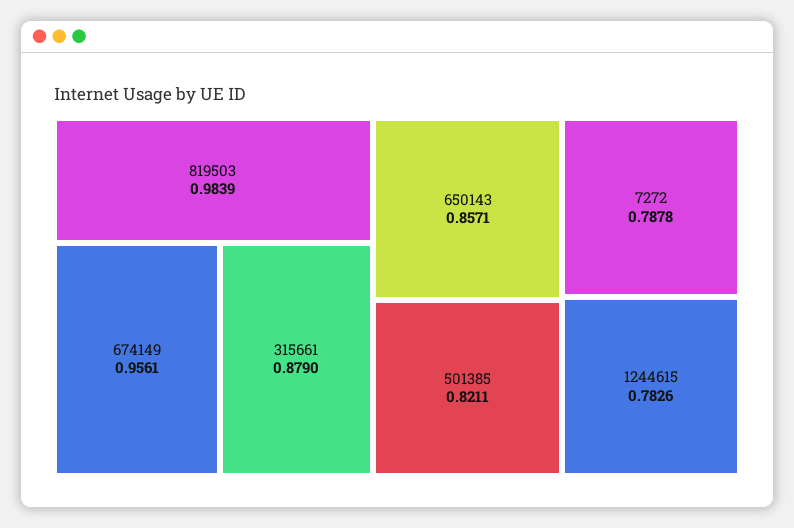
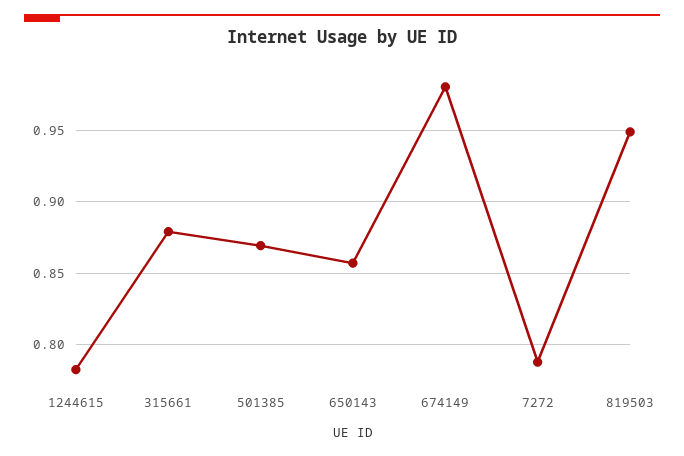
  {
-   "819503": 0.9839,
+   "819503": 0.95,
-   "674149": 0.9561,
+   "674149": 0.98,
    "315661": 0.879,
    "650143": 0.8571,
-   "501385": 0.8211,
+   "501385": 0.87,
    "7272": 0.7878,
    "1244615": 0.7826
  }

